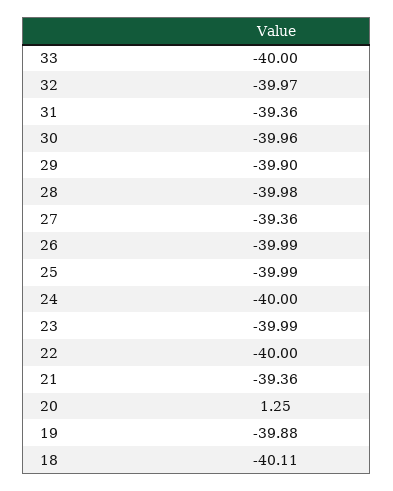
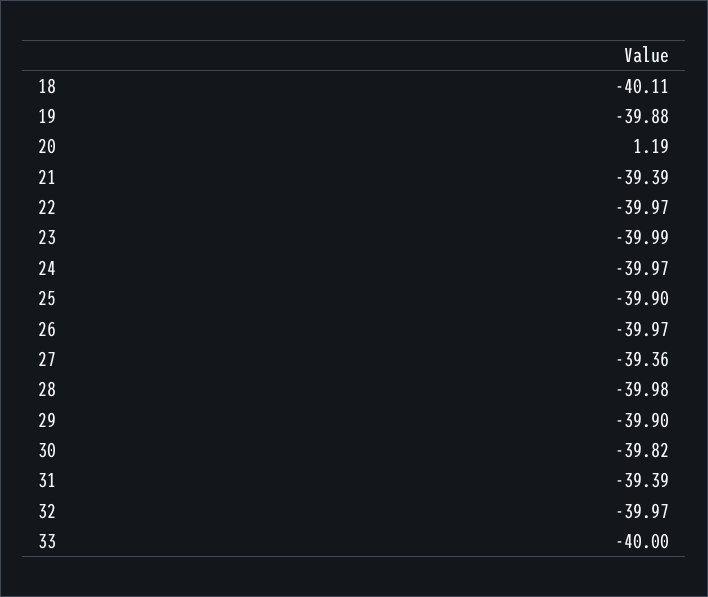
  {
    "33": -40,
    "32": -39.97,
-   "31": -39.36,
+   "31": -39.39,
-   "30": -39.96,
+   "30": -39.82,
    "29": -39.9,
    "28": -39.98,
    "27": -39.36,
-   "26": -39.99,
+   "26": -39.97,
-   "25": -39.99,
+   "25": -39.9,
-   "24": -40,
+   "24": -39.97,
    "23": -39.99,
-   "22": -40,
+   "22": -39.97,
-   "21": -39.36,
+   "21": -39.39,
-   "20": 1.25,
+   "20": 1.19,
    "19": -39.88,
    "18": -40.11
  }

